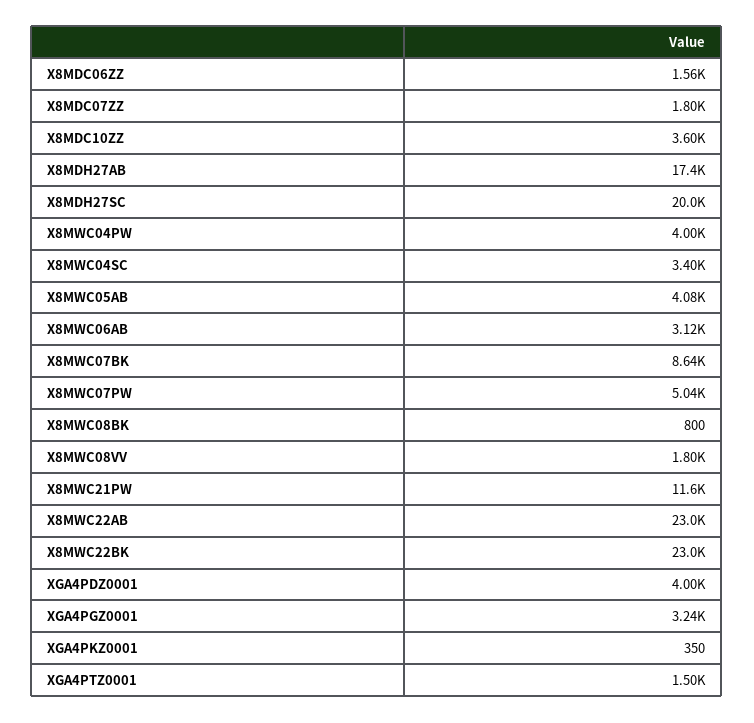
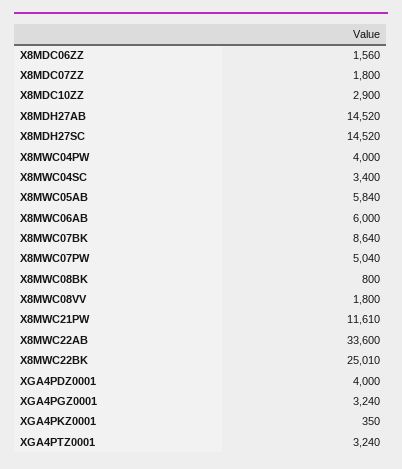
  {
    "X8MDC06ZZ": 1560,
    "X8MDC07ZZ": 1800,
-   "X8MDC10ZZ": 3600,
+   "X8MDC10ZZ": 2900,
-   "X8MDH27AB": 17400,
+   "X8MDH27AB": 14520,
-   "X8MDH27SC": 20000,
+   "X8MDH27SC": 14520,
    "X8MWC04PW": 4000,
    "X8MWC04SC": 3400,
-   "X8MWC05AB": 4080,
+   "X8MWC05AB": 5840,
-   "X8MWC06AB": 3120,
+   "X8MWC06AB": 6000,
    "X8MWC07BK": 8640,
    "X8MWC07PW": 5040,
    "X8MWC08BK": 800,
    "X8MWC08VV": 1800,
    "X8MWC21PW": 11610,
-   "X8MWC22AB": 23000,
+   "X8MWC22AB": 33600,
-   "X8MWC22BK": 23000,
+   "X8MWC22BK": 25010,
    "XGA4PDZ0001": 4000,
    "XGA4PGZ0001": 3240,
    "XGA4PKZ0001": 350,
-   "XGA4PTZ0001": 1500
+   "XGA4PTZ0001": 3240
  }

